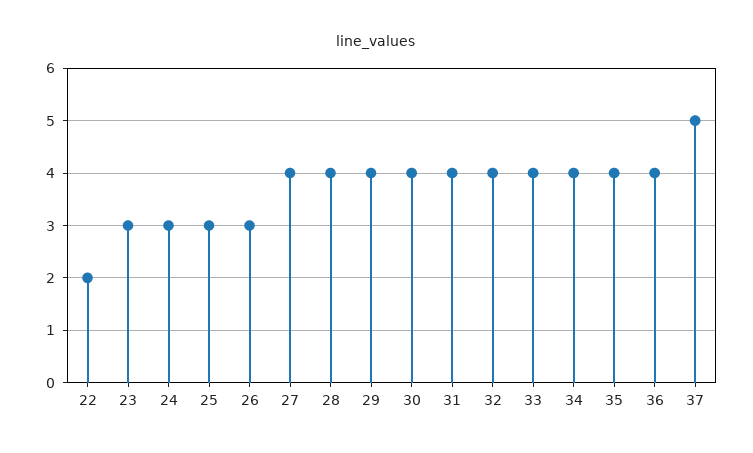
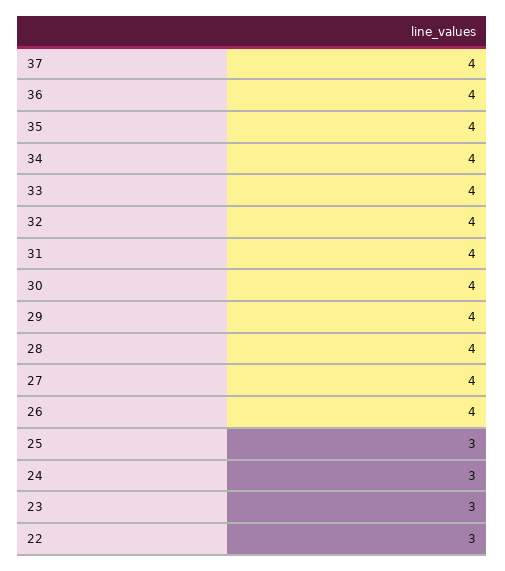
  {
-   "22": 2,
+   "22": 3,
    "23": 3,
    "24": 3,
    "25": 3,
-   "26": 3,
+   "26": 4,
    "27": 4,
    "28": 4,
    "29": 4,
    "30": 4,
    "31": 4,
    "32": 4,
    "33": 4,
    "34": 4,
    "35": 4,
    "36": 4,
-   "37": 5
+   "37": 4
  }

